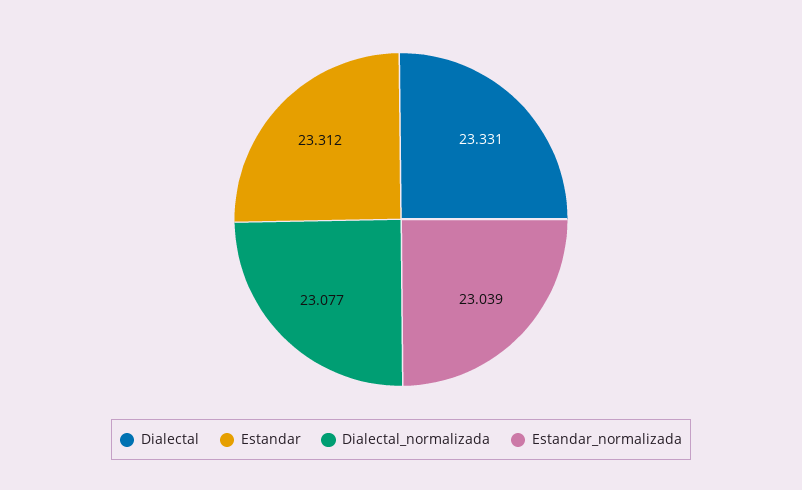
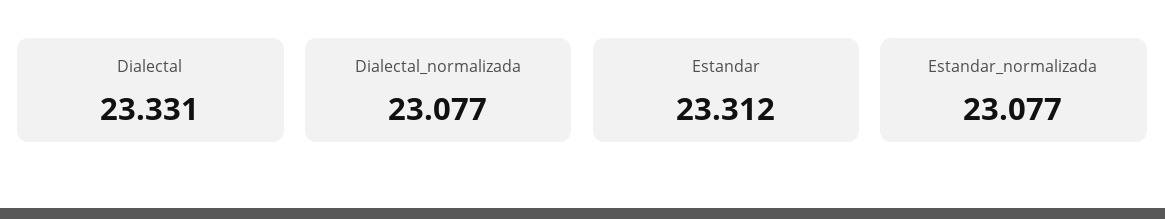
  {
    "Dialectal": 23.331,
    "Estandar": 23.312,
    "Dialectal_normalizada": 23.077,
-   "Estandar_normalizada": 23.039
+   "Estandar_normalizada": 23.077
  }

